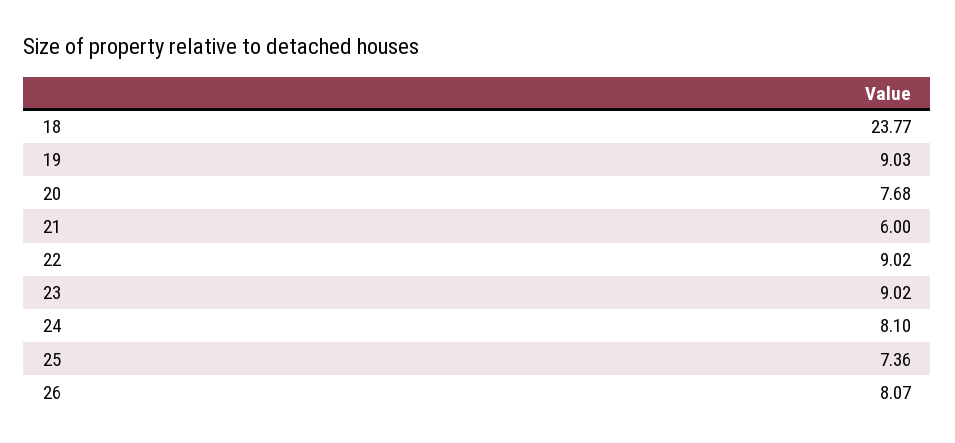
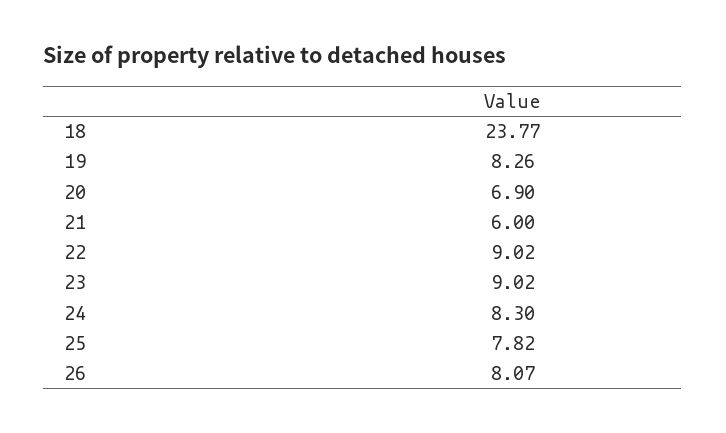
  {
    "18": 23.77,
-   "19": 9.03,
+   "19": 8.26,
-   "20": 7.68,
+   "20": 6.9,
    "21": 6,
    "22": 9.02,
    "23": 9.02,
-   "24": 8.1,
+   "24": 8.3,
-   "25": 7.36,
+   "25": 7.82,
    "26": 8.07
  }

